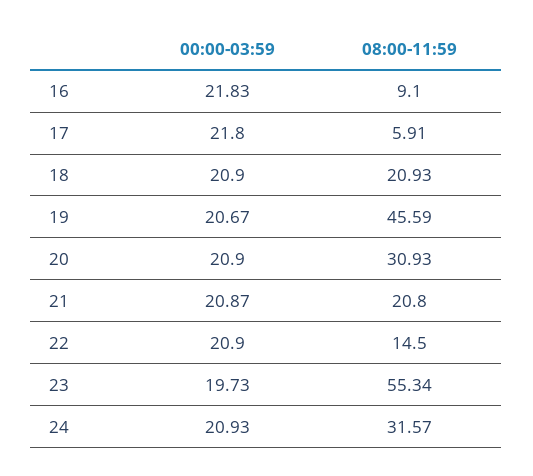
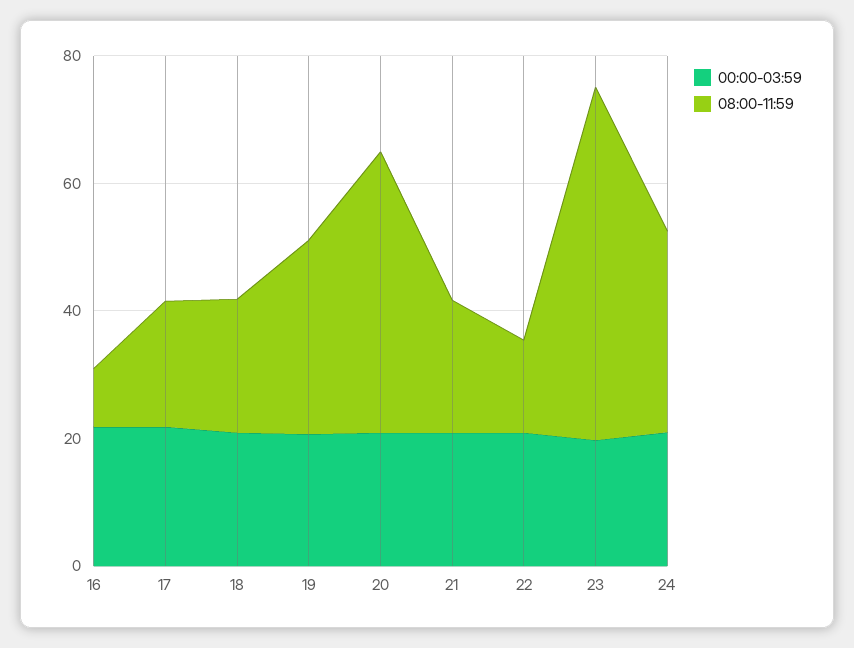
  {
    "00:00-03:59": {
      "16": 21.83,
      "17": 21.8,
      "18": 20.9,
      "19": 20.67,
      "20": 20.9,
      "21": 20.87,
      "22": 20.9,
      "23": 19.73,
      "24": 20.93
    },
    "08:00-11:59": {
      "16": 9.1,
-     "17": 5.91,
+     "17": 20,
      "18": 20.93,
-     "19": 45.59,
+     "19": 30,
-     "20": 30.93,
+     "20": 45,
      "21": 20.8,
      "22": 14.5,
      "23": 55.34,
      "24": 31.57
    }
  }

